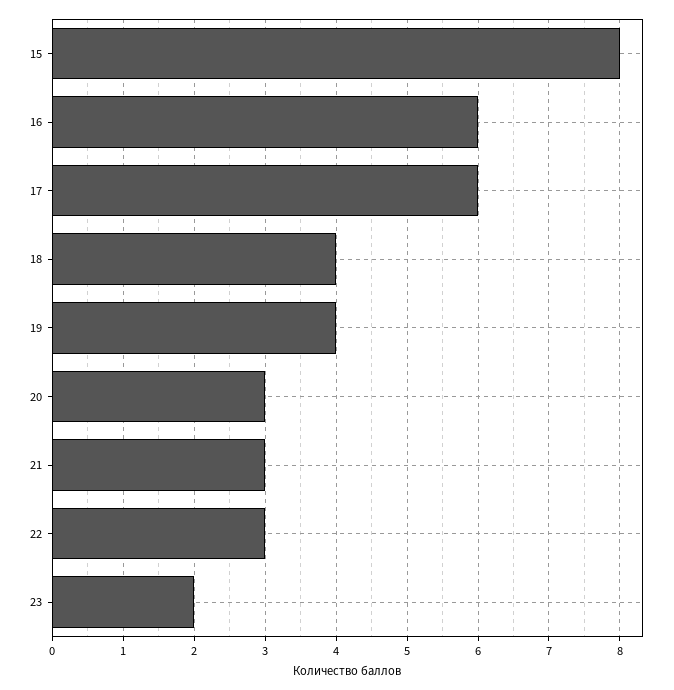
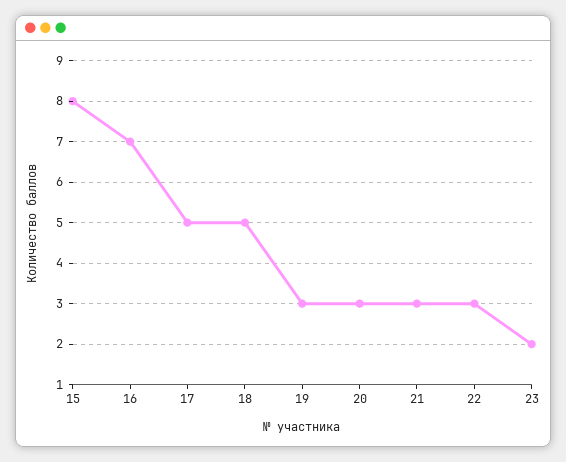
  {
    "15": 8,
-   "16": 6,
+   "16": 7,
-   "17": 6,
+   "17": 5,
-   "18": 4,
+   "18": 5,
-   "19": 4,
+   "19": 3,
    "20": 3,
    "21": 3,
    "22": 3,
    "23": 2
  }

